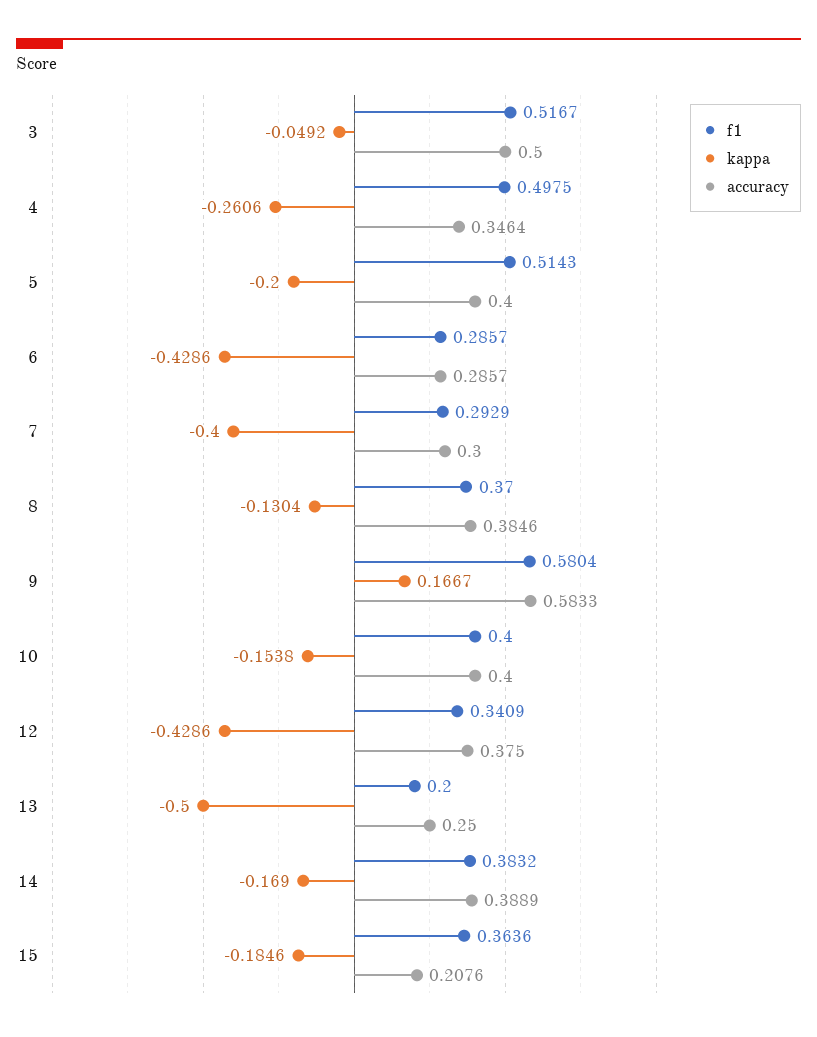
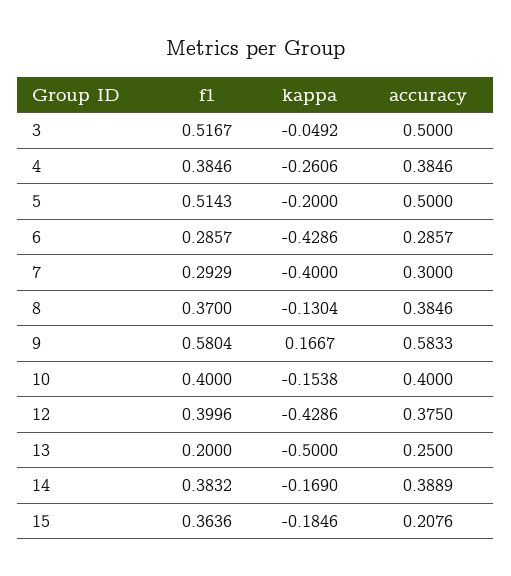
  {
    "f1": {
      "3": 0.5167,
-     "4": 0.4975,
+     "4": 0.3846,
      "5": 0.5143,
      "6": 0.2857,
      "7": 0.2929,
      "8": 0.37,
      "9": 0.5804,
      "10": 0.4,
-     "12": 0.3409,
+     "12": 0.3996,
      "13": 0.2,
      "14": 0.3832,
      "15": 0.3636
    },
    "kappa": {
      "3": -0.0492,
      "4": -0.2606,
      "5": -0.2,
      "6": -0.4286,
      "7": -0.4,
      "8": -0.1304,
      "9": 0.1667,
      "10": -0.1538,
      "12": -0.4286,
      "13": -0.5,
      "14": -0.169,
      "15": -0.1846
    },
    "accuracy": {
      "3": 0.5,
-     "4": 0.3464,
+     "4": 0.3846,
-     "5": 0.4,
+     "5": 0.5,
      "6": 0.2857,
      "7": 0.3,
      "8": 0.3846,
      "9": 0.5833,
      "10": 0.4,
      "12": 0.375,
      "13": 0.25,
      "14": 0.3889,
      "15": 0.2076
    }
  }

